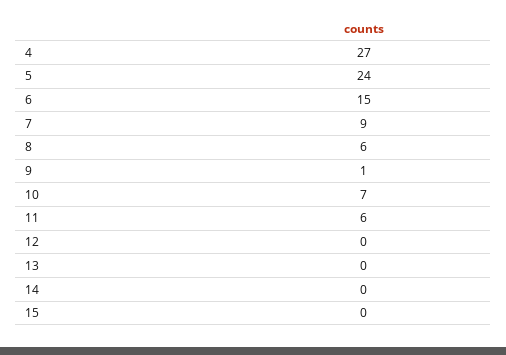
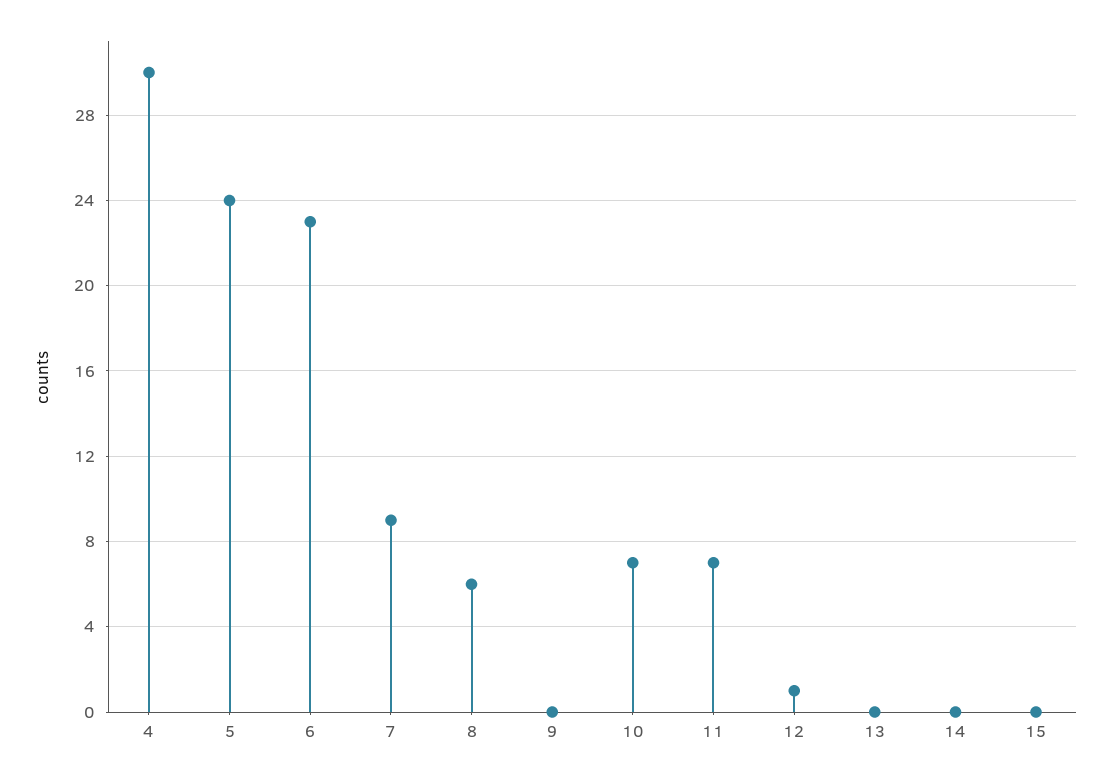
  {
-   "4": 27,
+   "4": 30,
    "5": 24,
-   "6": 15,
+   "6": 23,
    "7": 9,
    "8": 6,
-   "9": 1,
+   "9": 0,
    "10": 7,
-   "11": 6,
+   "11": 7,
-   "12": 0,
+   "12": 1,
    "13": 0,
    "14": 0,
    "15": 0
  }

